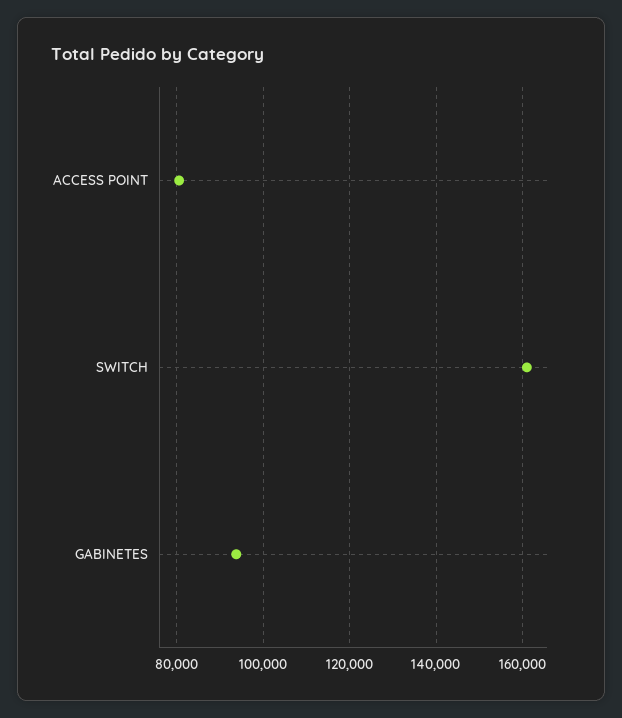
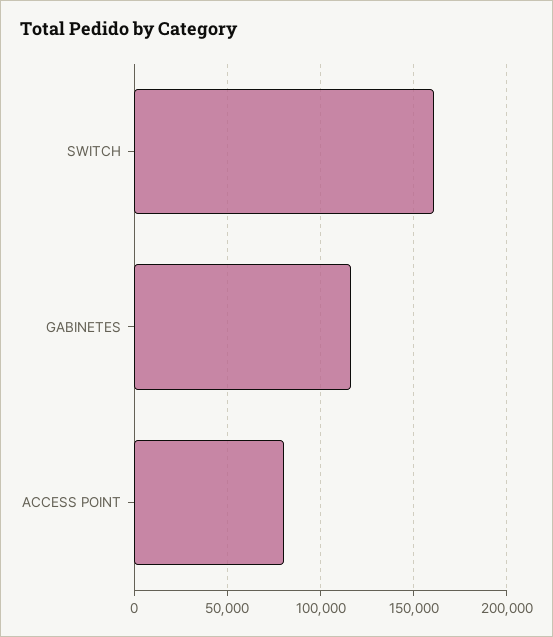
  {
    "ACCESS POINT": 80000,
    "SWITCH": 162000,
-   "GABINETES": 94000
+   "GABINETES": 115000
  }

